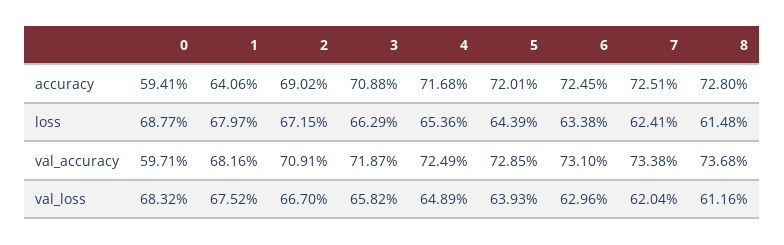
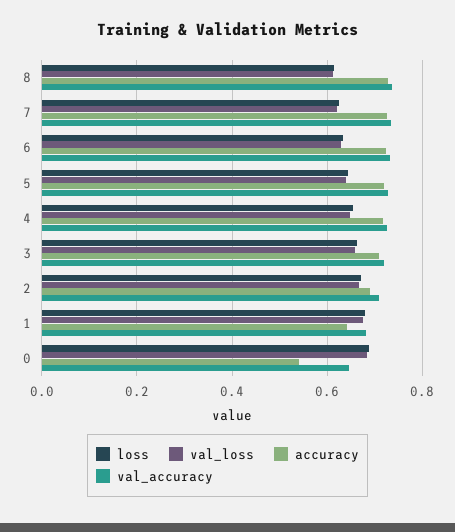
  {
    "accuracy": {
-     "0": 0.5941,
+     "0": 0.54,
      "1": 0.6406,
      "2": 0.6902,
      "3": 0.7088,
      "4": 0.7168,
      "5": 0.7201,
      "6": 0.7245,
      "7": 0.7251,
      "8": 0.728
    },
    "loss": {
      "0": 0.6877,
      "1": 0.6797,
      "2": 0.6715,
      "3": 0.6629,
      "4": 0.6536,
      "5": 0.6439,
      "6": 0.6338,
      "7": 0.6241,
      "8": 0.6148
    },
    "val_accuracy": {
-     "0": 0.5971,
+     "0": 0.64,
      "1": 0.6816,
      "2": 0.7091,
      "3": 0.7187,
      "4": 0.7249,
      "5": 0.7285,
      "6": 0.731,
      "7": 0.7338,
      "8": 0.7368
    },
    "val_loss": {
      "0": 0.6832,
      "1": 0.6752,
      "2": 0.667,
      "3": 0.6582,
      "4": 0.6489,
      "5": 0.6393,
      "6": 0.6296,
      "7": 0.6204,
      "8": 0.6116
    }
  }

